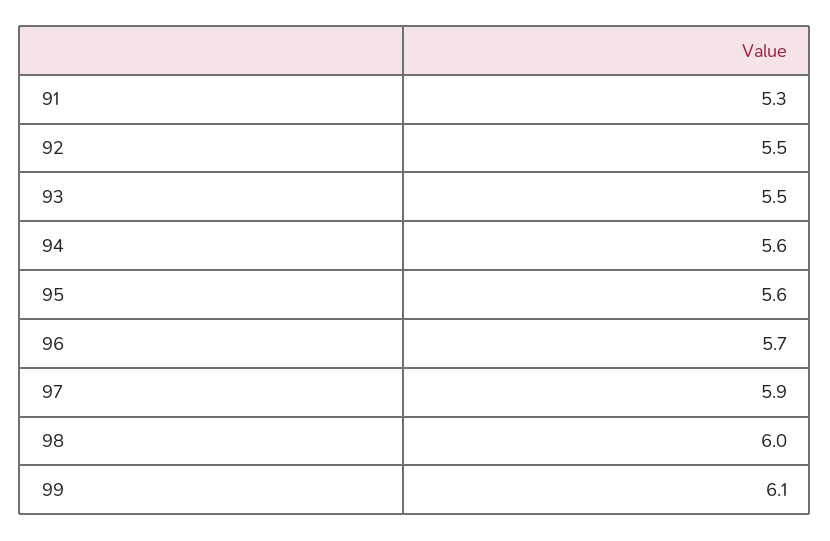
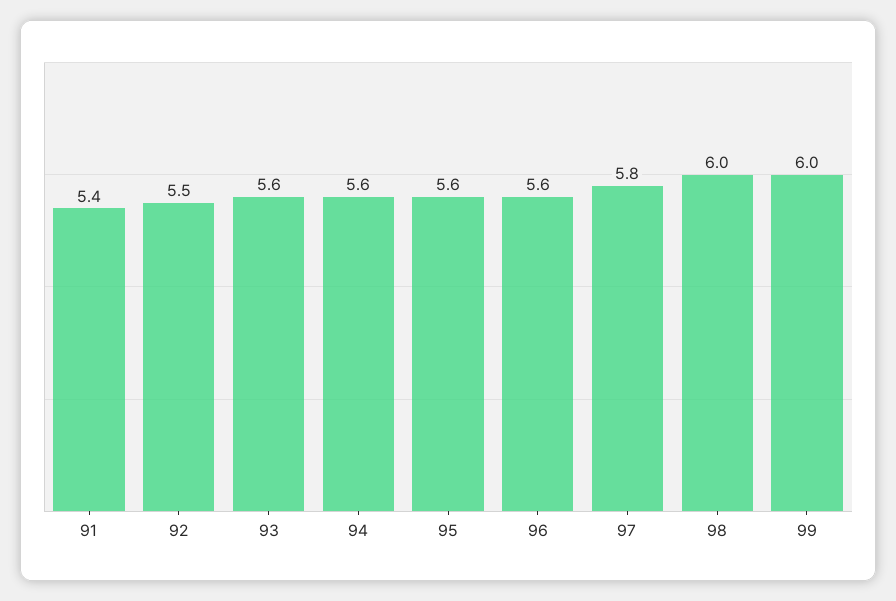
  {
-   "91": 5.3,
+   "91": 5.4,
    "92": 5.5,
-   "93": 5.5,
+   "93": 5.6,
    "94": 5.6,
    "95": 5.6,
-   "96": 5.7,
+   "96": 5.6,
-   "97": 5.9,
+   "97": 5.8,
    "98": 6,
-   "99": 6.1
+   "99": 6
  }

